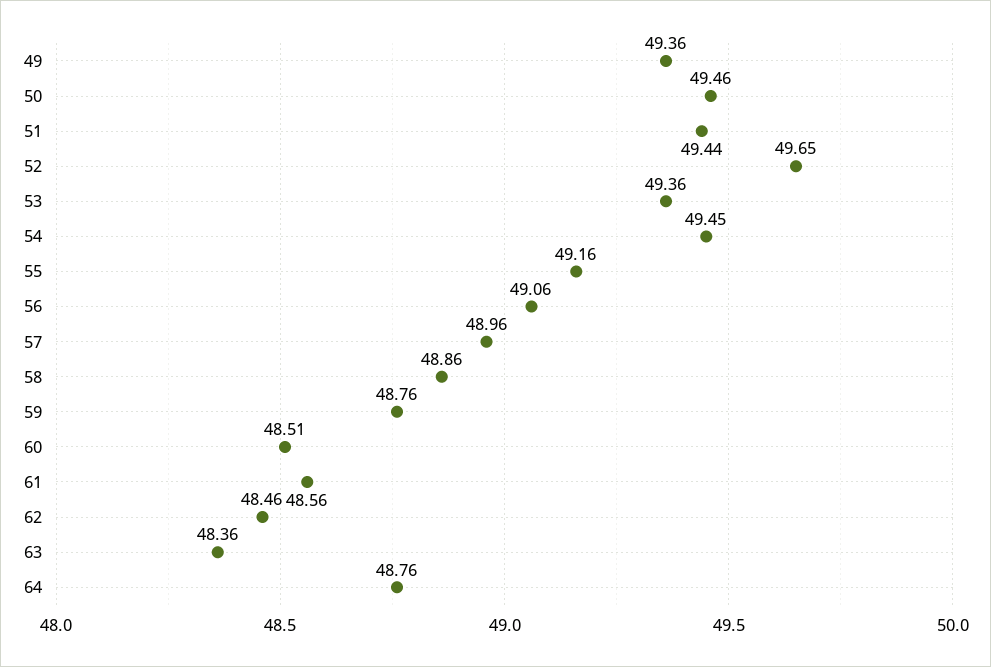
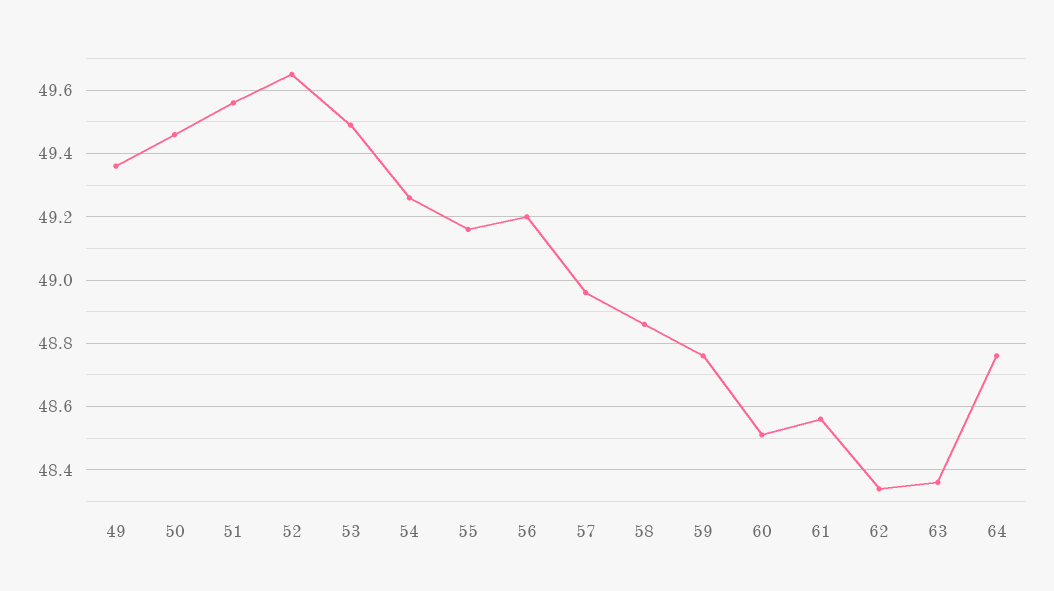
  {
    "49": 49.36,
    "50": 49.46,
-   "51": 49.44,
+   "51": 49.55,
    "52": 49.65,
-   "53": 49.36,
+   "53": 49.5,
-   "54": 49.45,
+   "54": 49.25,
    "55": 49.16,
-   "56": 49.06,
+   "56": 49.2,
    "57": 48.96,
    "58": 48.86,
    "59": 48.76,
    "60": 48.51,
    "61": 48.56,
-   "62": 48.46,
+   "62": 48.35,
    "63": 48.36,
    "64": 48.76
  }

